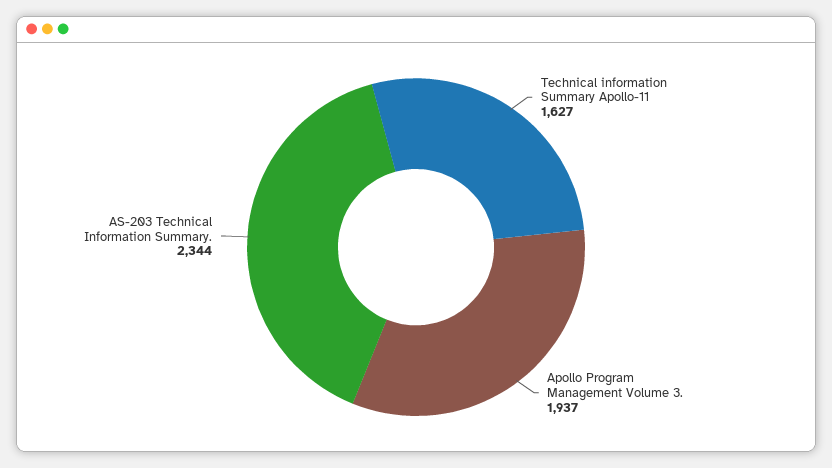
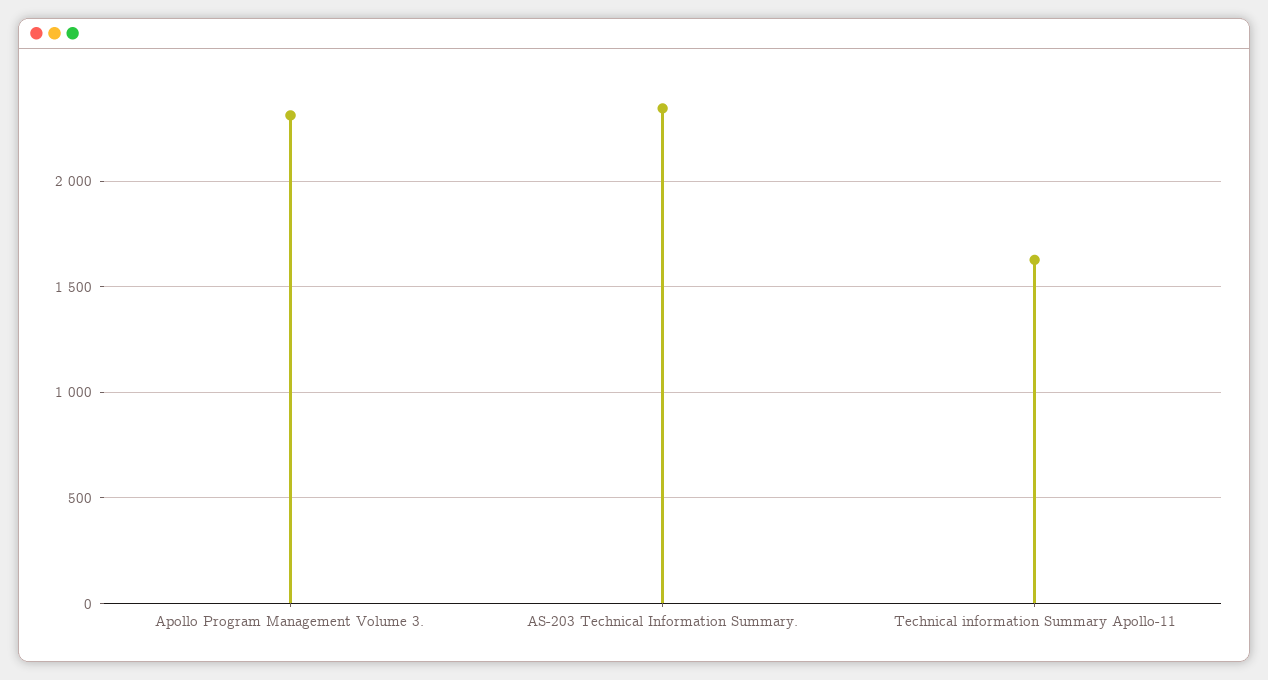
  {
    "Technical information Summary Apollo-11": 1627,
-   "Apollo Program Management Volume 3.": 1937,
+   "Apollo Program Management Volume 3.": 2300,
    "AS-203 Technical Information Summary.": 2344
  }

